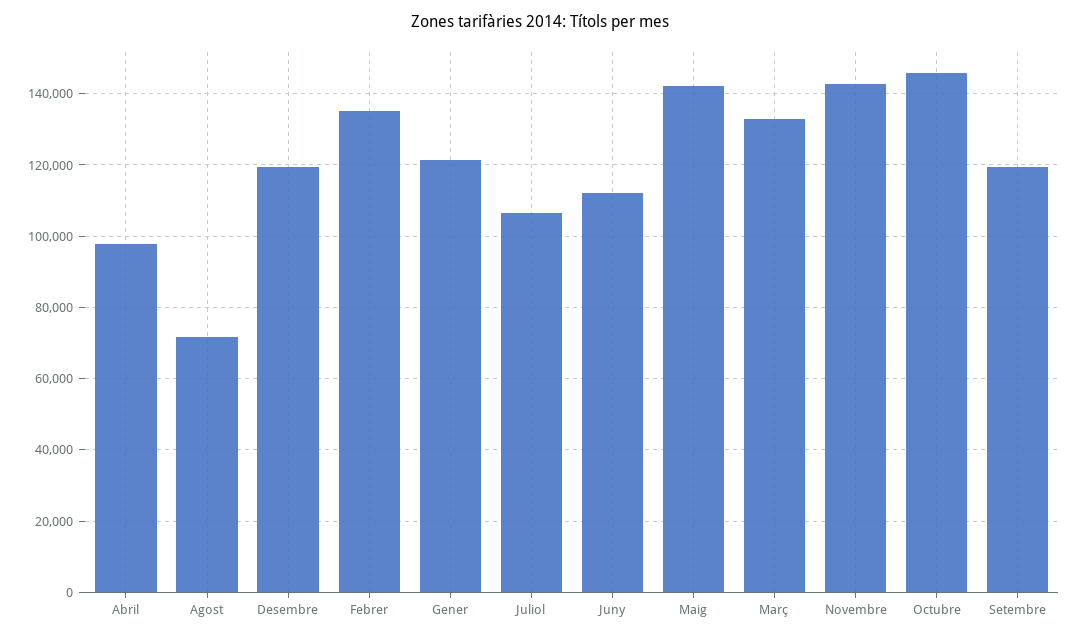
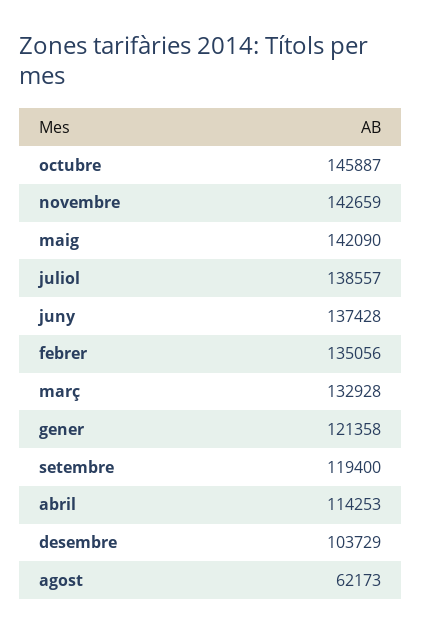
  {
-   "Abril": 98000,
+   "Abril": 114253,
-   "Agost": 72000,
+   "Agost": 62173,
-   "Desembre": 120000,
+   "Desembre": 103729,
    "Febrer": 135056,
    "Gener": 121358,
-   "Juliol": 106000,
+   "Juliol": 138557,
-   "Juny": 112000,
+   "Juny": 137428,
    "Maig": 142090,
    "Març": 132928,
    "Novembre": 142659,
    "Octubre": 145887,
    "Setembre": 119400
  }

